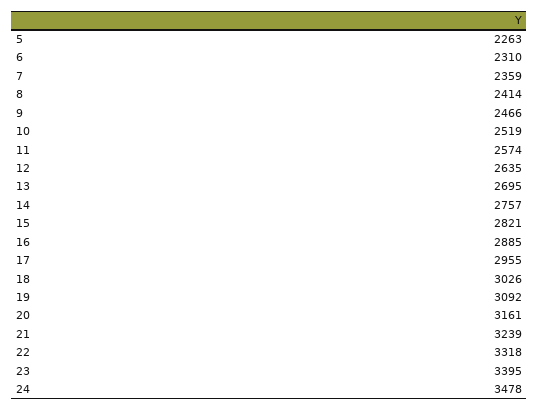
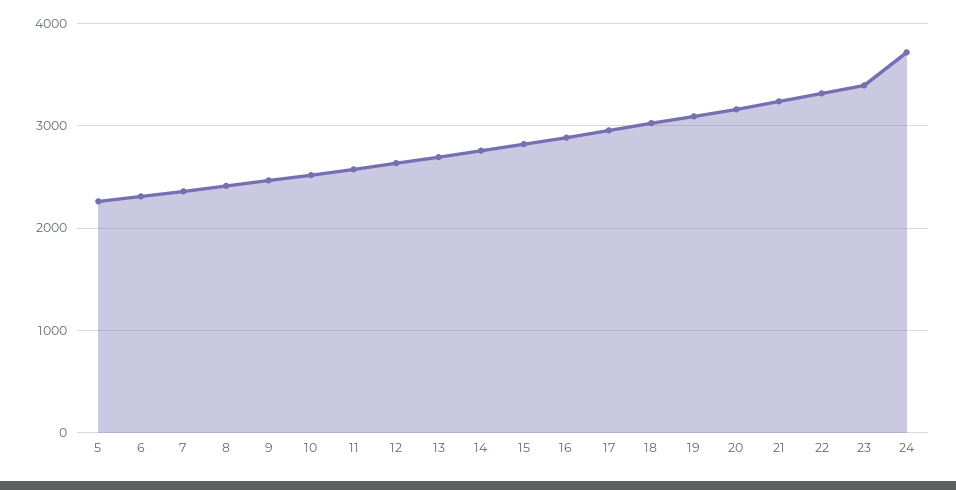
  {
    "5": 2263,
    "6": 2310,
    "7": 2359,
    "8": 2414,
    "9": 2466,
    "10": 2519,
    "11": 2574,
    "12": 2635,
    "13": 2695,
    "14": 2757,
    "15": 2821,
    "16": 2885,
    "17": 2955,
    "18": 3026,
    "19": 3092,
    "20": 3161,
    "21": 3239,
    "22": 3318,
    "23": 3395,
-   "24": 3478
+   "24": 3700
  }

